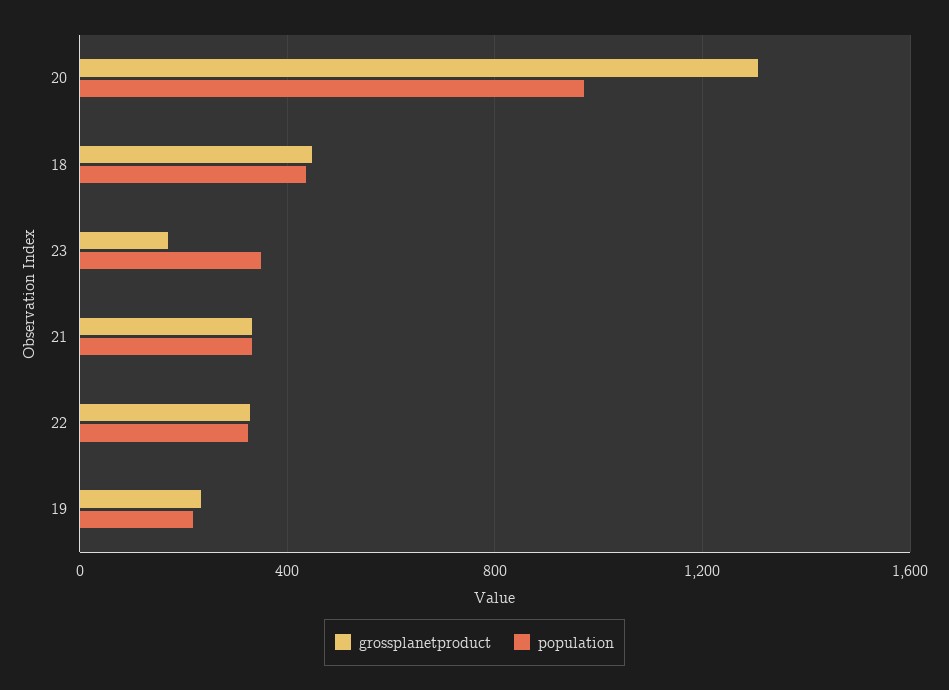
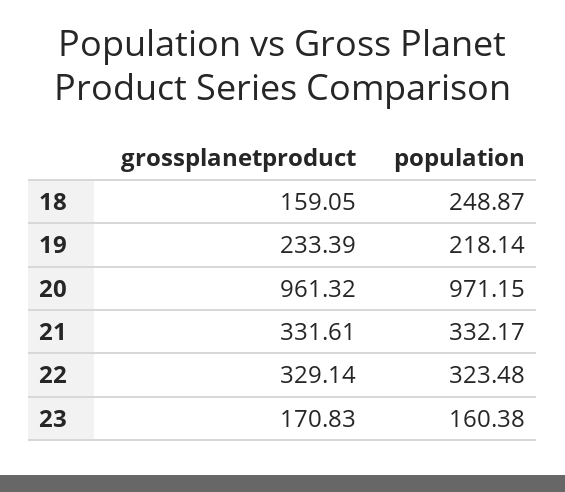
  {
    "grossplanetproduct": {
-     "20": 1300,
+     "20": 961.32,
-     "18": 450,
+     "18": 159.05,
      "23": 170.83,
      "21": 331.61,
      "22": 329.14,
      "19": 233.39
    },
    "population": {
      "20": 971.15,
-     "18": 450,
+     "18": 248.87,
-     "23": 350,
+     "23": 160.38,
      "21": 332.17,
      "22": 323.48,
      "19": 218.14
    }
  }

